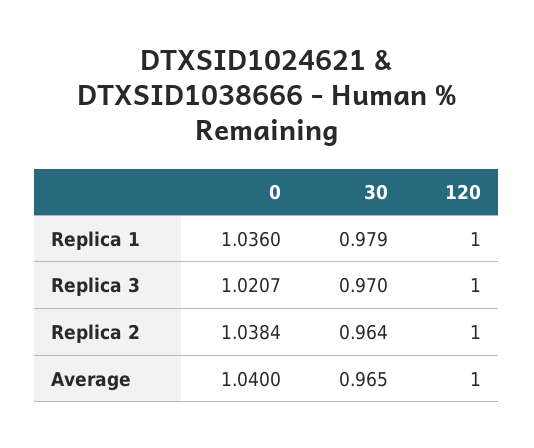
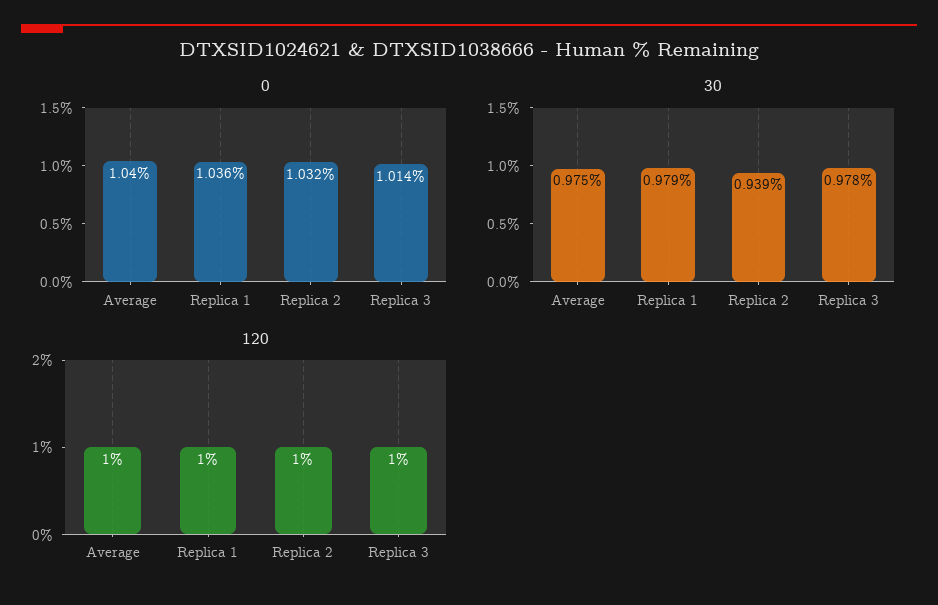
  {
    "0": {
      "Replica 1": 1.036,
-     "Replica 3": 1.0207,
+     "Replica 3": 1.014,
-     "Replica 2": 1.0384,
+     "Replica 2": 1.032,
      "Average": 1.04
    },
    "30": {
      "Replica 1": 0.979,
-     "Replica 3": 0.97,
+     "Replica 3": 0.978,
-     "Replica 2": 0.964,
+     "Replica 2": 0.939,
-     "Average": 0.965
+     "Average": 0.975
    },
    "120": {
      "Replica 1": 1,
      "Replica 3": 1,
      "Replica 2": 1,
      "Average": 1
    }
  }

